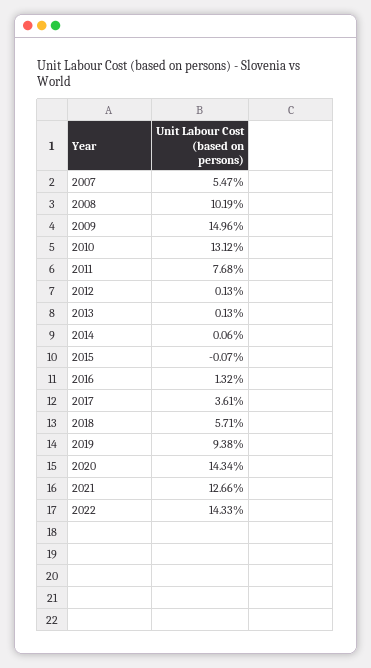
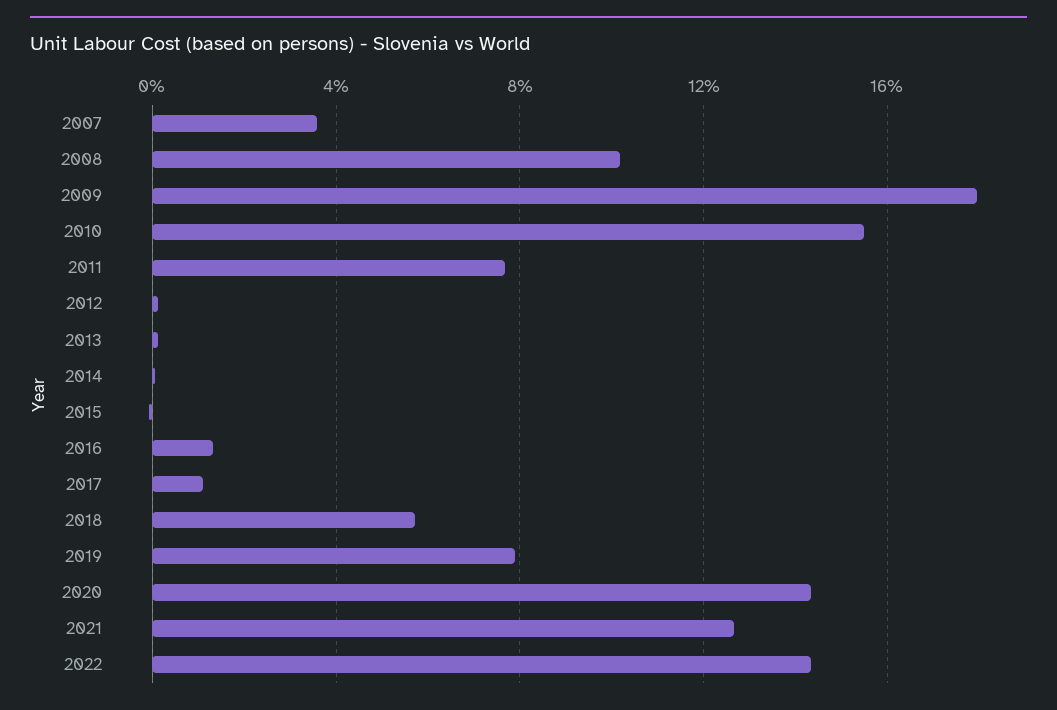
  {
-   "2007": 5.47,
+   "2007": 3.5,
    "2008": 10.19,
-   "2009": 14.96,
+   "2009": 18,
-   "2010": 13.12,
+   "2010": 15.5,
    "2011": 7.68,
    "2012": 0.13,
    "2013": 0.13,
    "2014": 0.06,
    "2015": -0.07,
    "2016": 1.32,
-   "2017": 3.61,
+   "2017": 1,
    "2018": 5.71,
-   "2019": 9.38,
+   "2019": 8,
    "2020": 14.34,
    "2021": 12.66,
    "2022": 14.33
  }

